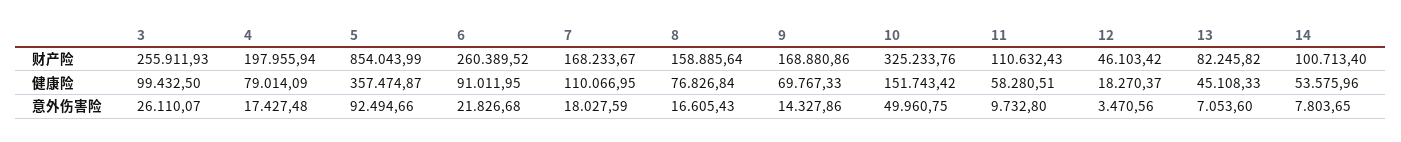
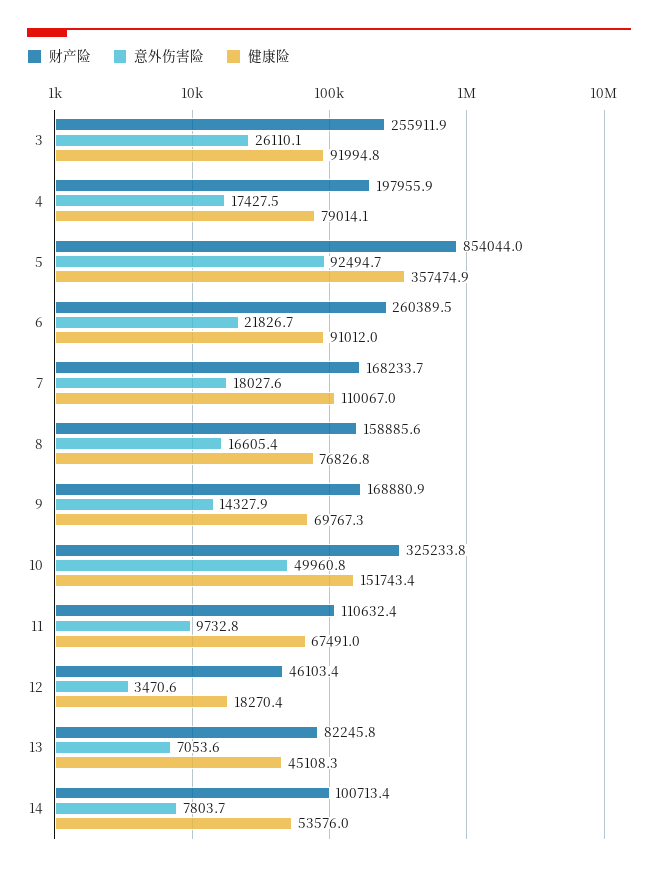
  {
    "财产险": {
      "3": 255911.93,
      "4": 197955.94,
      "5": 854043.99,
      "6": 260389.52,
      "7": 168233.67,
      "8": 158885.64,
      "9": 168880.86,
      "10": 325233.76,
      "11": 110632.43,
      "12": 46103.42,
      "13": 82245.82,
      "14": 100713.4
    },
    "健康险": {
-     "3": 99432.5,
+     "3": 91994.8,
      "4": 79014.09,
      "5": 357474.87,
      "6": 91011.95,
      "7": 110066.95,
      "8": 76826.84,
      "9": 69767.33,
      "10": 151743.42,
-     "11": 58280.51,
+     "11": 67491,
      "12": 18270.37,
      "13": 45108.33,
      "14": 53575.96
    },
    "意外伤害险": {
      "3": 26110.07,
      "4": 17427.48,
      "5": 92494.66,
      "6": 21826.68,
      "7": 18027.59,
      "8": 16605.43,
      "9": 14327.86,
      "10": 49960.75,
      "11": 9732.8,
      "12": 3470.56,
      "13": 7053.6,
      "14": 7803.65
    }
  }

